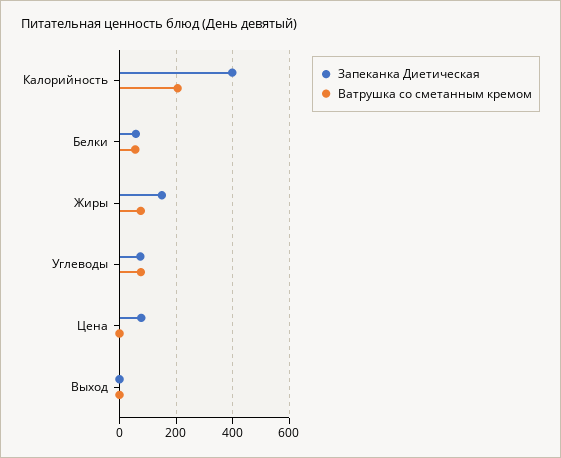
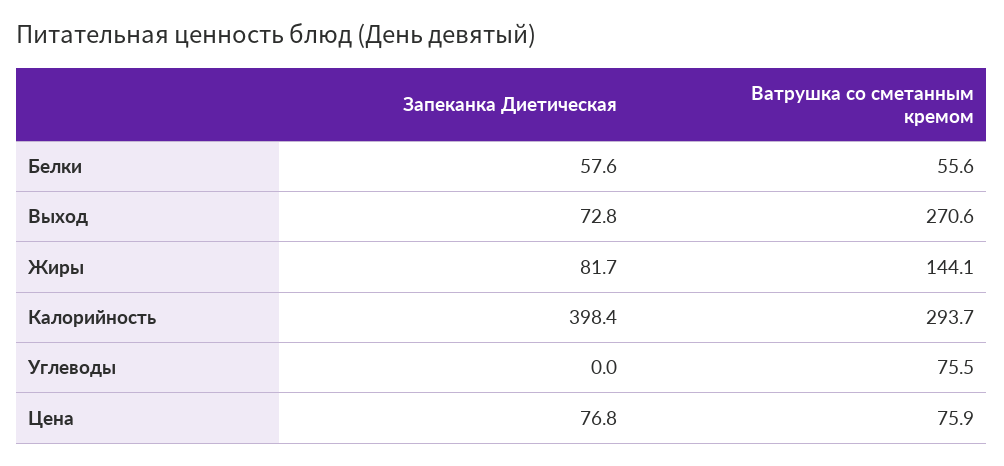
  {
    "Запеканка Диетическая": {
      "Калорийность": 398.4,
      "Белки": 57.6,
-     "Жиры": 150,
+     "Жиры": 81.7,
-     "Углеводы": 75,
+     "Углеводы": 0,
      "Цена": 76.8,
-     "Выход": 0
+     "Выход": 72.8
    },
    "Ватрушка со сметанным кремом": {
-     "Калорийность": 200,
+     "Калорийность": 293.7,
      "Белки": 55.6,
-     "Жиры": 75,
+     "Жиры": 144.1,
      "Углеводы": 75.5,
-     "Цена": 0,
+     "Цена": 75.9,
-     "Выход": 0
+     "Выход": 270.6
    }
  }

